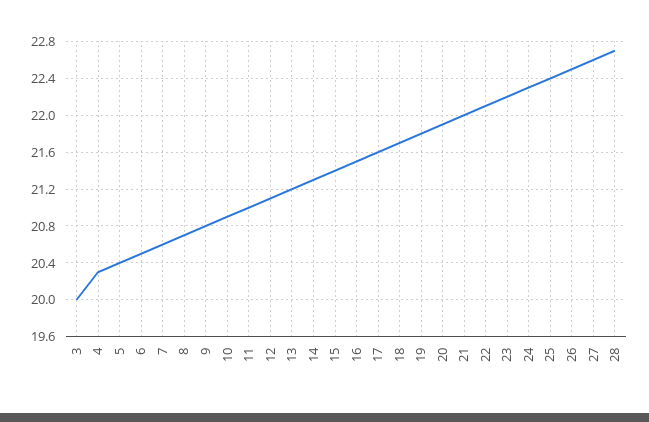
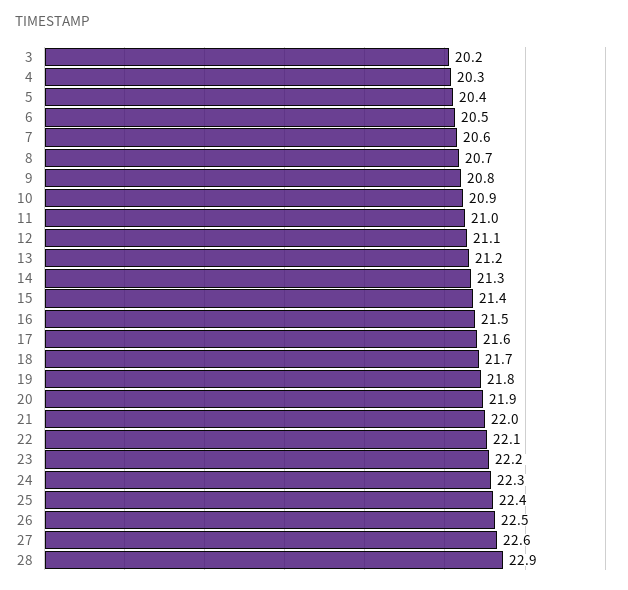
  {
-   "3": 20,
+   "3": 20.2,
    "4": 20.3,
    "5": 20.4,
    "6": 20.5,
    "7": 20.6,
    "8": 20.7,
    "9": 20.8,
    "10": 20.9,
    "11": 21,
    "12": 21.1,
    "13": 21.2,
    "14": 21.3,
    "15": 21.4,
    "16": 21.5,
    "17": 21.6,
    "18": 21.7,
    "19": 21.8,
    "20": 21.9,
    "21": 22,
    "22": 22.1,
    "23": 22.2,
    "24": 22.3,
    "25": 22.4,
    "26": 22.5,
    "27": 22.6,
-   "28": 22.7
+   "28": 22.9
  }

